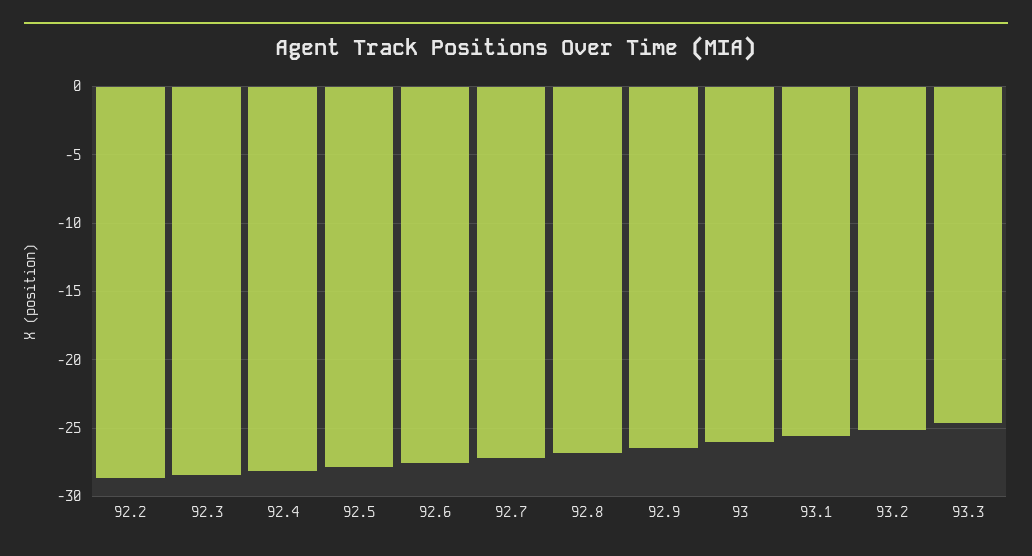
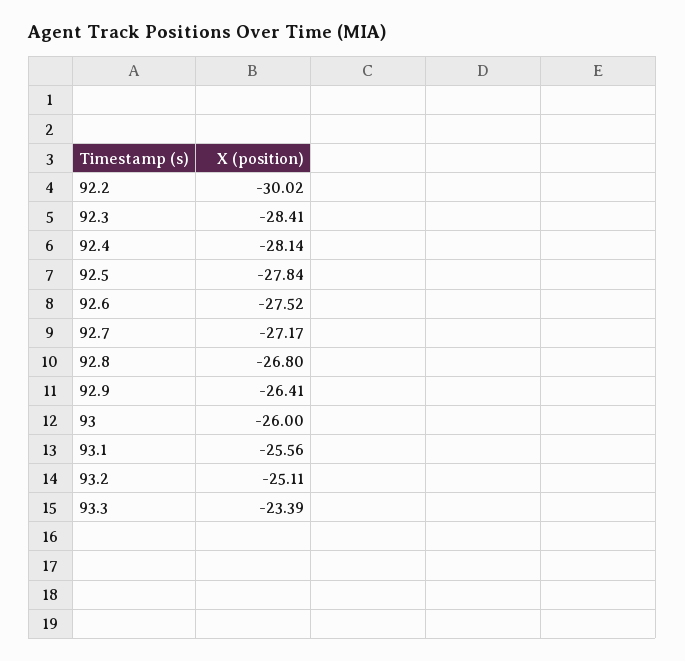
  {
-   "92.2": -28.5,
+   "92.2": -30.02,
    "92.3": -28.41,
    "92.4": -28.14,
    "92.5": -27.84,
    "92.6": -27.52,
    "92.7": -27.17,
    "92.8": -26.8,
    "92.9": -26.41,
    "93": -26,
    "93.1": -25.56,
    "93.2": -25.11,
-   "93.3": -24.5
+   "93.3": -23.39
  }

